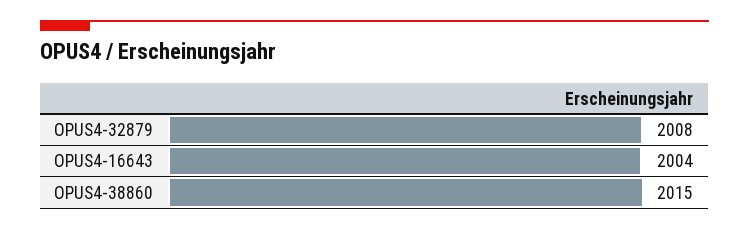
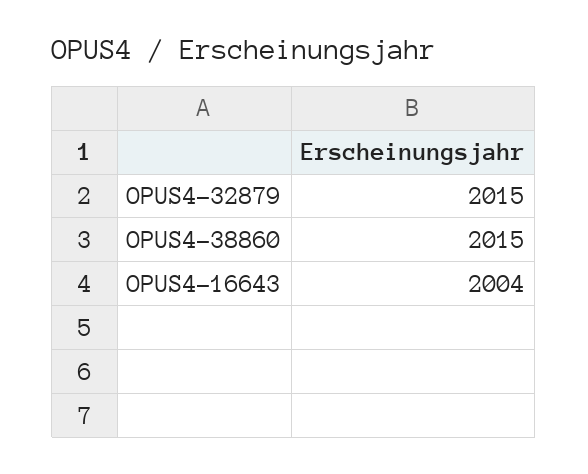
  {
-   "OPUS4-32879": 2008,
+   "OPUS4-32879": 2015,
    "OPUS4-16643": 2004,
    "OPUS4-38860": 2015
  }

